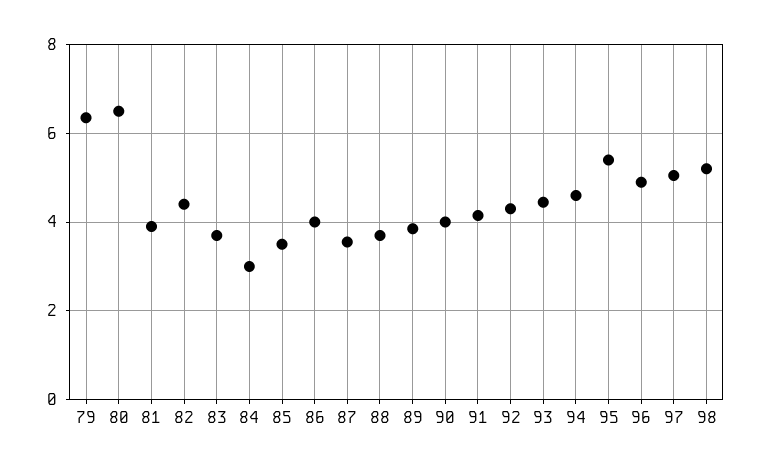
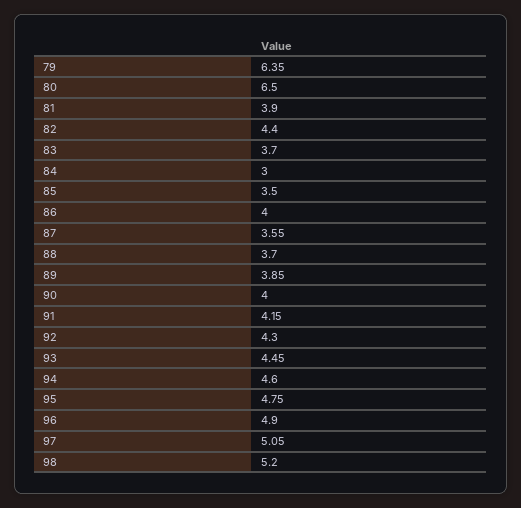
  {
    "79": 6.35,
    "80": 6.5,
    "81": 3.9,
    "82": 4.4,
    "83": 3.7,
    "84": 3,
    "85": 3.5,
    "86": 4,
    "87": 3.55,
    "88": 3.7,
    "89": 3.85,
    "90": 4,
    "91": 4.15,
    "92": 4.3,
    "93": 4.45,
    "94": 4.6,
-   "95": 5.4,
+   "95": 4.75,
    "96": 4.9,
    "97": 5.05,
    "98": 5.2
  }

